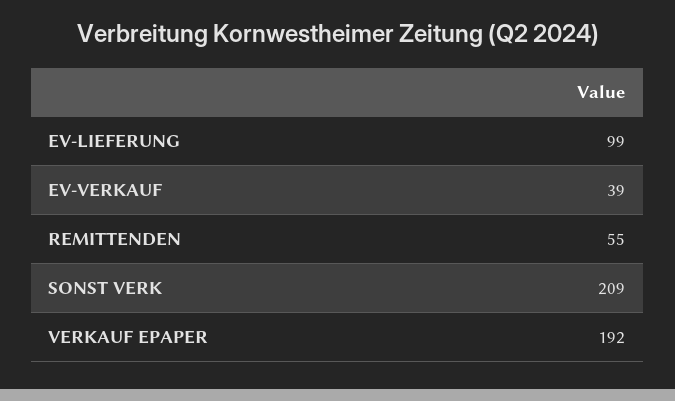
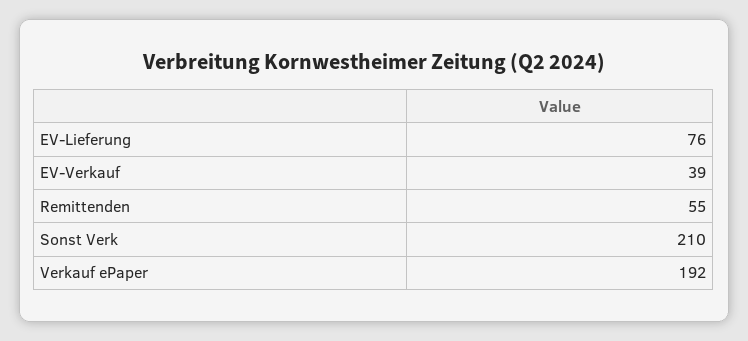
  {
-   "EV-LIEFERUNG": 99,
+   "EV-LIEFERUNG": 76,
    "EV-VERKAUF": 39,
    "REMITTENDEN": 55,
-   "SONST VERK": 209,
+   "SONST VERK": 210,
    "VERKAUF EPAPER": 192
  }

